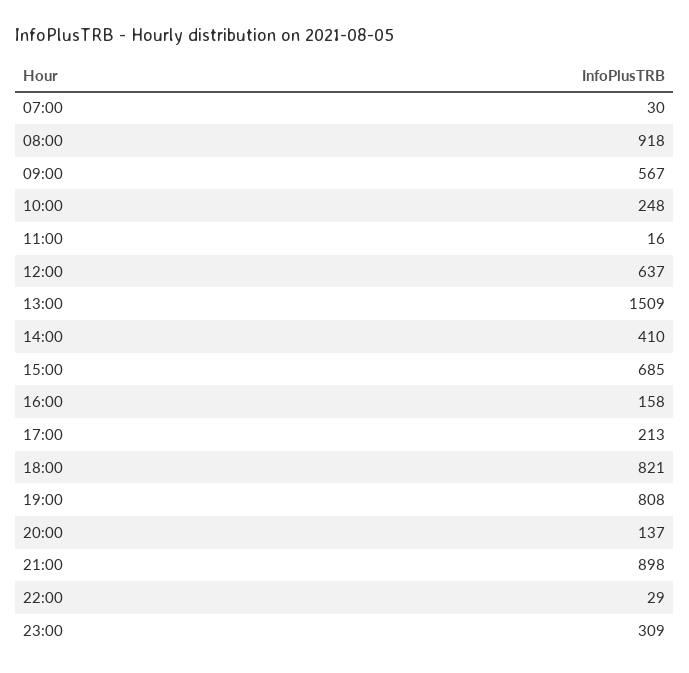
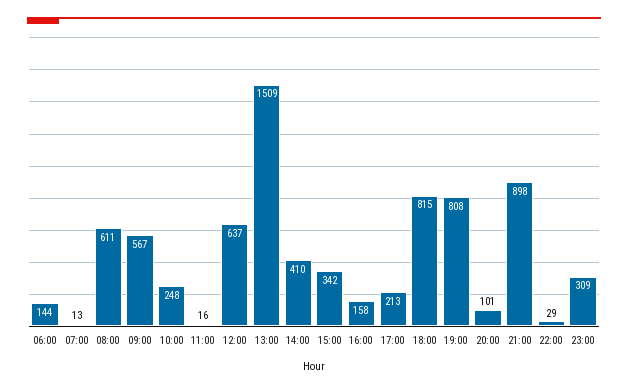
  {
-   "07:00": 30,
+   "07:00": 13,
-   "08:00": 918,
+   "08:00": 611,
    "09:00": 567,
    "10:00": 248,
    "11:00": 16,
    "12:00": 637,
    "13:00": 1509,
    "14:00": 410,
-   "15:00": 685,
+   "15:00": 342,
    "16:00": 158,
    "17:00": 213,
-   "18:00": 821,
+   "18:00": 815,
    "19:00": 808,
-   "20:00": 137,
+   "20:00": 101,
    "21:00": 898,
    "22:00": 29,
-   "23:00": 309
+   "23:00": 309,
+   "06:00": 144
  }

